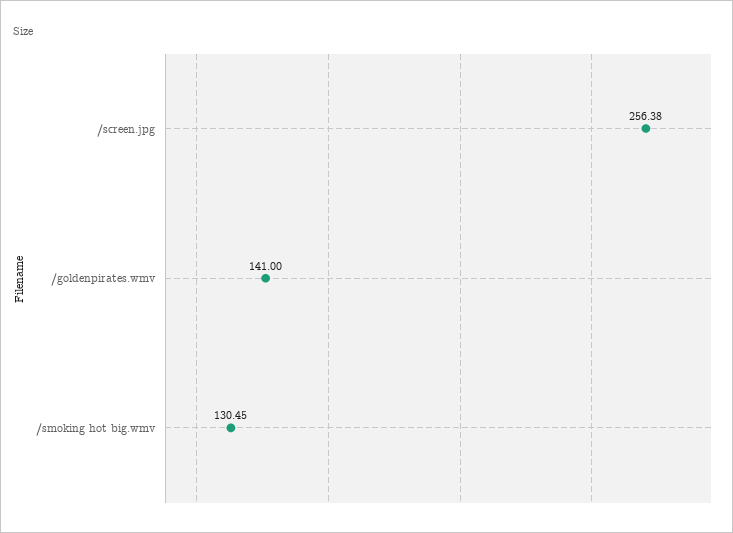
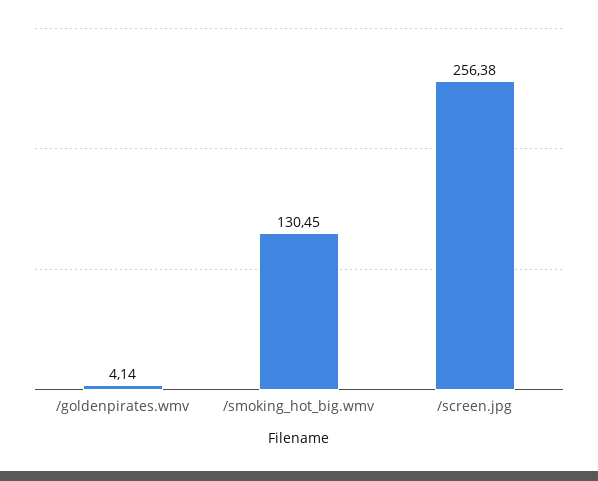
  {
    "/screen.jpg": 256.38,
-   "/goldenpirates.wmv": 141,
+   "/goldenpirates.wmv": 4.14,
    "/smoking hot big.wmv": 130.45
  }

